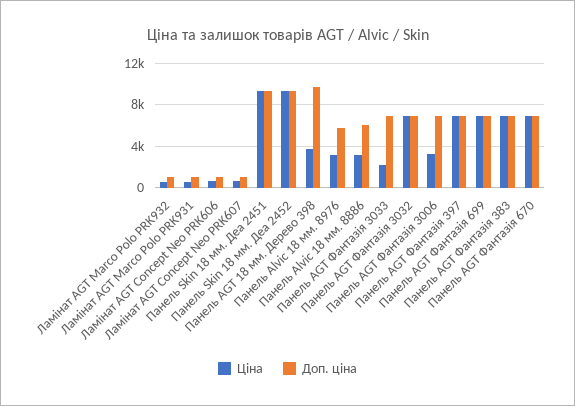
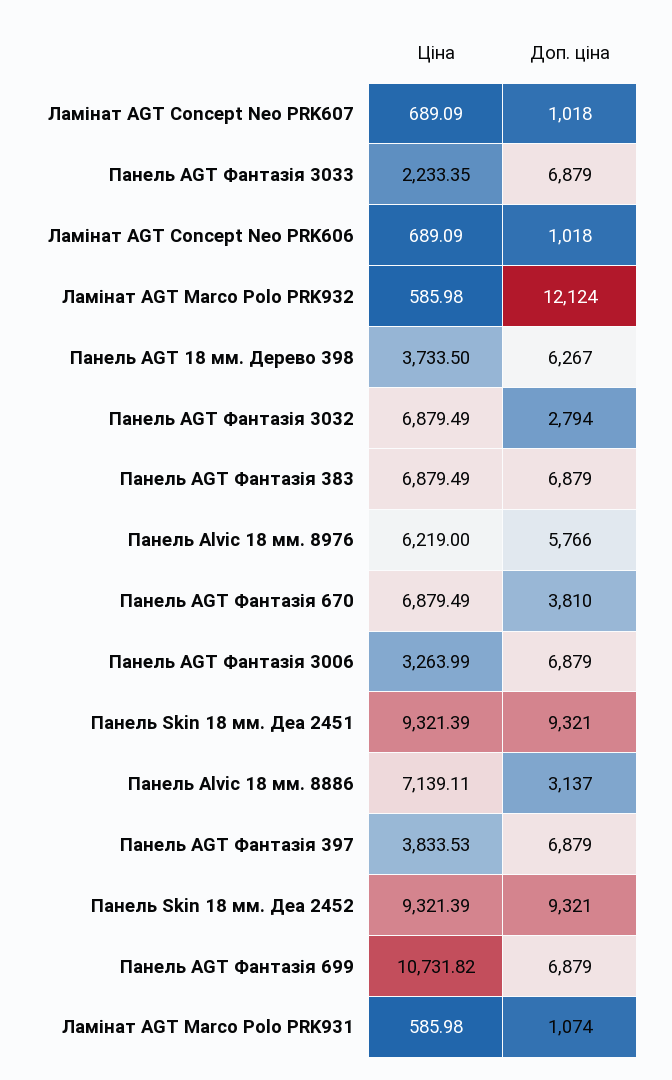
  {
    "Ціна": {
      "Ламінат AGT Marco Polo PRK932": 585.98,
      "Ламінат AGT Marco Polo PRK931": 585.98,
      "Ламінат AGT Concept Neo PRK606": 689.09,
      "Ламінат AGT Concept Neo PRK607": 689.09,
      "Панель Skin 18 мм. Деа 2451": 9321.39,
      "Панель Skin 18 мм. Деа 2452": 9321.39,
      "Панель AGT 18 мм. Дерево 398": 3733.5,
-     "Панель Alvic 18 мм. 8976": 3000,
+     "Панель Alvic 18 мм. 8976": 6219,
-     "Панель Alvic 18 мм. 8886": 3000,
+     "Панель Alvic 18 мм. 8886": 7139.11,
      "Панель AGT Фантазія 3033": 2233.35,
      "Панель AGT Фантазія 3032": 6879.49,
      "Панель AGT Фантазія 3006": 3263.99,
-     "Панель AGT Фантазія 397": 7000,
+     "Панель AGT Фантазія 397": 3833.53,
-     "Панель AGT Фантазія 699": 7000,
+     "Панель AGT Фантазія 699": 10731.82,
      "Панель AGT Фантазія 383": 6879.49,
      "Панель AGT Фантазія 670": 6879.49
    },
    "Доп. ціна": {
-     "Ламінат AGT Marco Polo PRK932": 1000,
+     "Ламінат AGT Marco Polo PRK932": 12124,
      "Ламінат AGT Marco Polo PRK931": 1074,
      "Ламінат AGT Concept Neo PRK606": 1018,
      "Ламінат AGT Concept Neo PRK607": 1018,
      "Панель Skin 18 мм. Деа 2451": 9321,
      "Панель Skin 18 мм. Деа 2452": 9321,
-     "Панель AGT 18 мм. Дерево 398": 10000,
+     "Панель AGT 18 мм. Дерево 398": 6267,
      "Панель Alvic 18 мм. 8976": 5766,
-     "Панель Alvic 18 мм. 8886": 6000,
+     "Панель Alvic 18 мм. 8886": 3137,
      "Панель AGT Фантазія 3033": 6879,
-     "Панель AGT Фантазія 3032": 7000,
+     "Панель AGT Фантазія 3032": 2794,
      "Панель AGT Фантазія 3006": 6879,
      "Панель AGT Фантазія 397": 6879,
      "Панель AGT Фантазія 699": 6879,
      "Панель AGT Фантазія 383": 6879,
-     "Панель AGT Фантазія 670": 7000
+     "Панель AGT Фантазія 670": 3810
    }
  }

